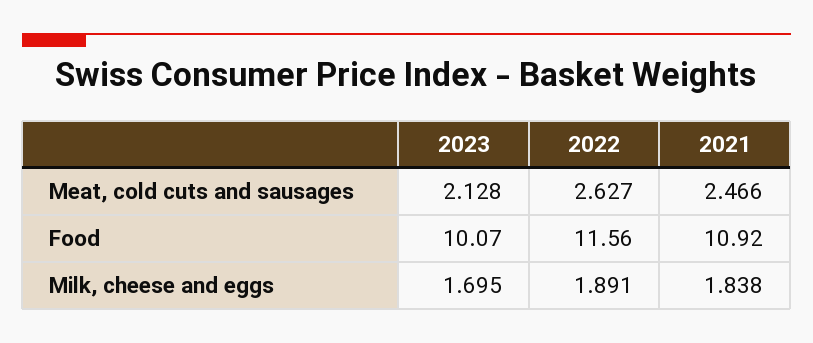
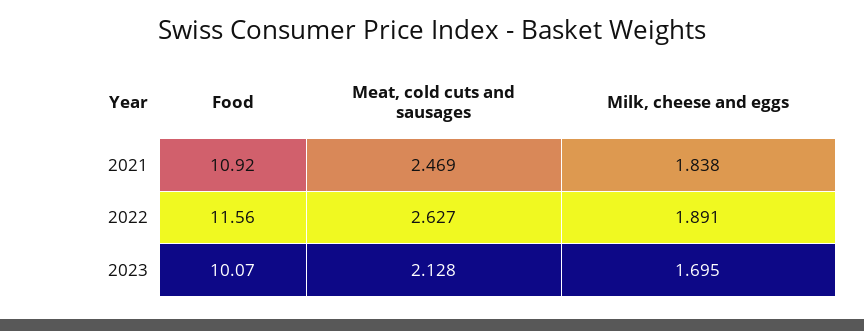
  {
    "2023": {
      "Meat, cold cuts and sausages": 2.128,
      "Food": 10.07,
      "Milk, cheese and eggs": 1.695
    },
    "2022": {
      "Meat, cold cuts and sausages": 2.627,
      "Food": 11.56,
      "Milk, cheese and eggs": 1.891
    },
    "2021": {
-     "Meat, cold cuts and sausages": 2.466,
+     "Meat, cold cuts and sausages": 2.469,
      "Food": 10.92,
      "Milk, cheese and eggs": 1.838
    }
  }

